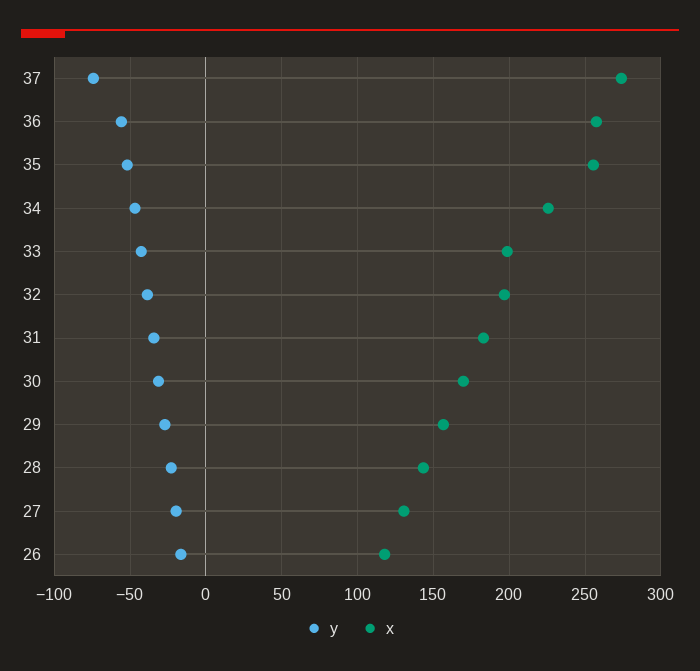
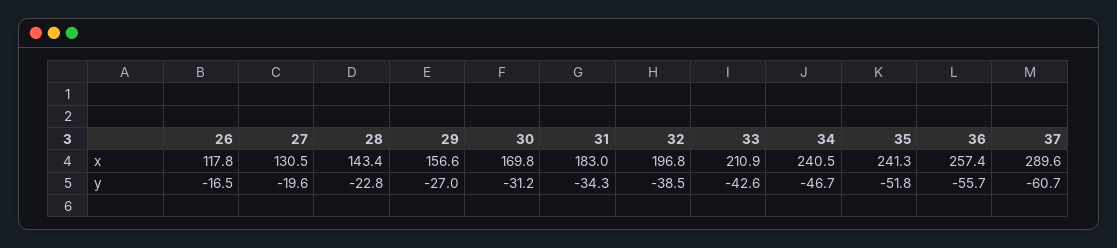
  {
    "y": {
-     "37": -75,
+     "37": -60.7,
      "36": -55.7,
      "35": -51.8,
      "34": -46.7,
      "33": -42.6,
      "32": -38.5,
      "31": -34.3,
      "30": -31.2,
      "29": -27,
      "28": -22.8,
      "27": -19.6,
      "26": -16.5
    },
    "x": {
-     "37": 275,
+     "37": 289.6,
      "36": 257.4,
-     "35": 255,
+     "35": 241.3,
-     "34": 225,
+     "34": 240.5,
-     "33": 200,
+     "33": 210.9,
      "32": 196.8,
      "31": 183,
      "30": 169.8,
      "29": 156.6,
      "28": 143.4,
      "27": 130.5,
      "26": 117.8
    }
  }

